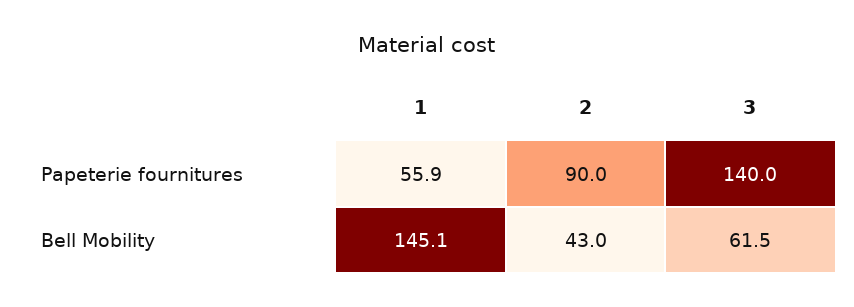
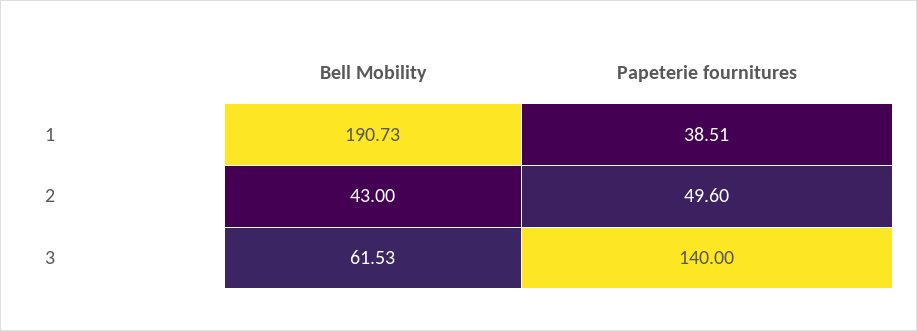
  {
    "1": {
-     "Papeterie fournitures": 55.9,
+     "Papeterie fournitures": 38.51,
-     "Bell Mobility": 145.1
+     "Bell Mobility": 190.73
    },
    "2": {
-     "Papeterie fournitures": 90,
+     "Papeterie fournitures": 49.6,
      "Bell Mobility": 43
    },
    "3": {
      "Papeterie fournitures": 140,
      "Bell Mobility": 61.53
    }
  }

